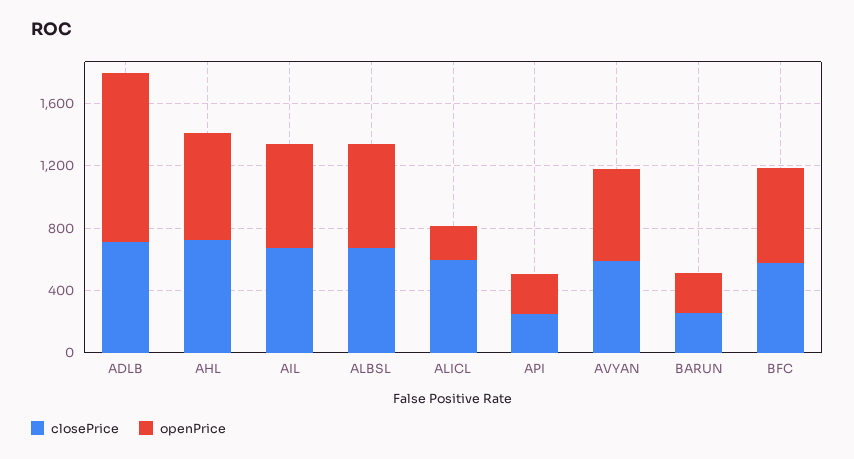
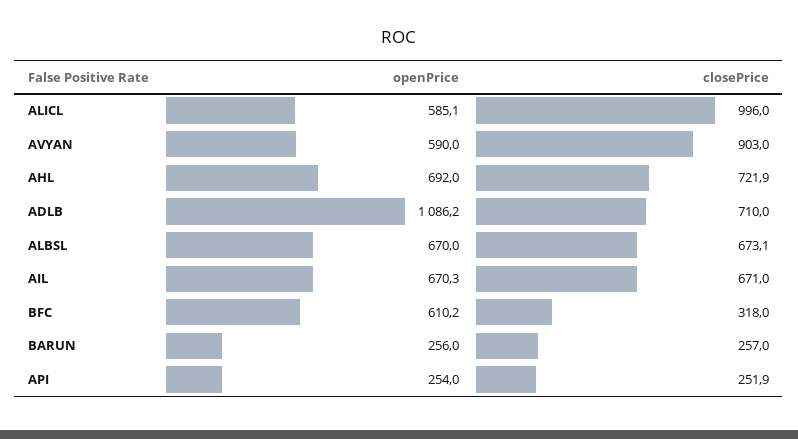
  {
    "closePrice": {
      "ADLB": 710,
      "AHL": 721.9,
      "AIL": 671,
      "ALBSL": 673.1,
-     "ALICL": 600,
+     "ALICL": 996,
      "API": 251.9,
-     "AVYAN": 600,
+     "AVYAN": 903,
      "BARUN": 257,
-     "BFC": 600
+     "BFC": 318
    },
    "openPrice": {
      "ADLB": 1086.2,
      "AHL": 692,
      "AIL": 670.3,
      "ALBSL": 670,
-     "ALICL": 200,
+     "ALICL": 585.1,
      "API": 254,
      "AVYAN": 590,
      "BARUN": 256,
      "BFC": 610.2
    }
  }

